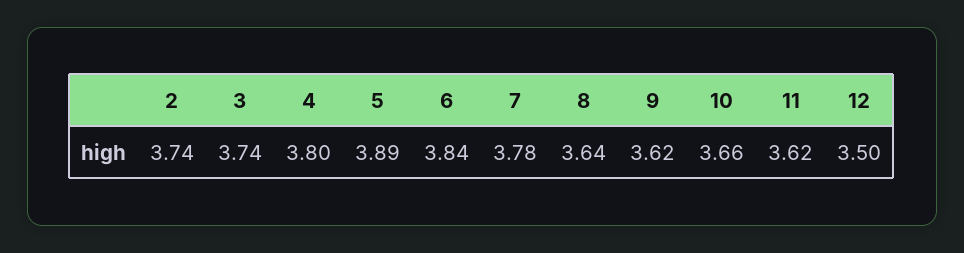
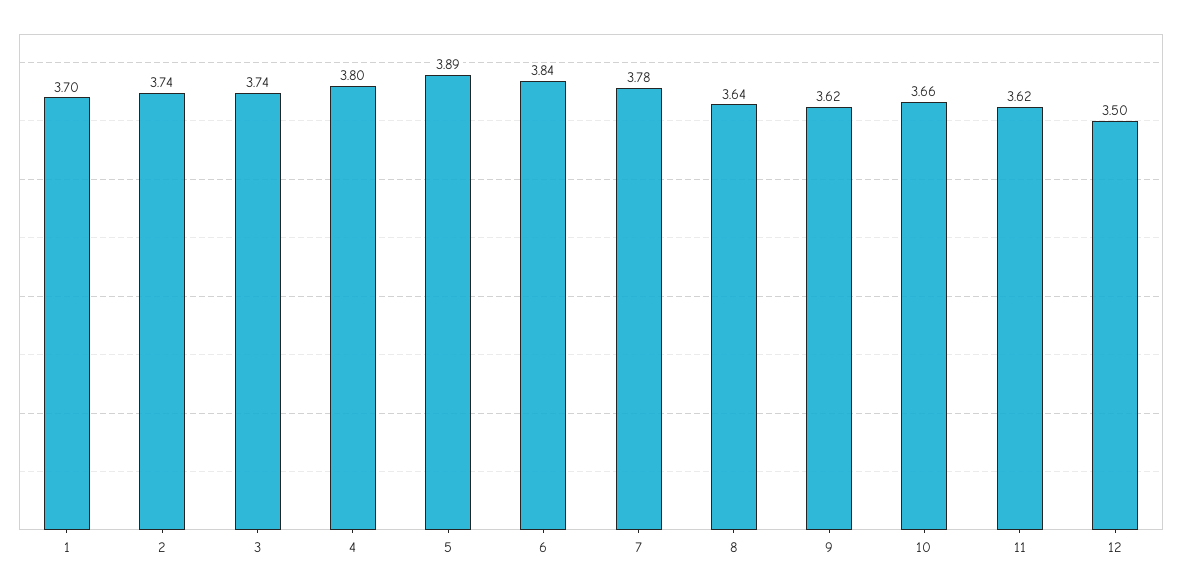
  {
    "2": 3.74,
    "3": 3.74,
    "4": 3.8,
    "5": 3.89,
    "6": 3.84,
    "7": 3.78,
    "8": 3.64,
    "9": 3.62,
    "10": 3.66,
    "11": 3.62,
-   "12": 3.5
+   "12": 3.5,
+   "1": 3.7
  }

